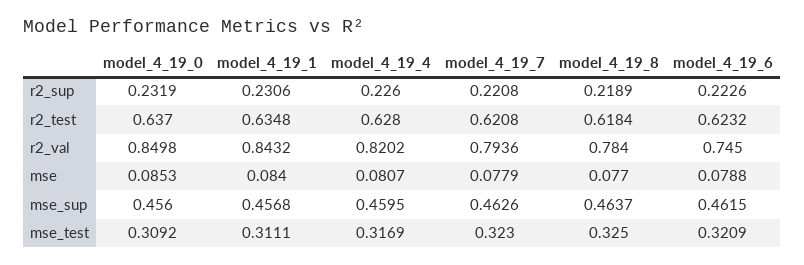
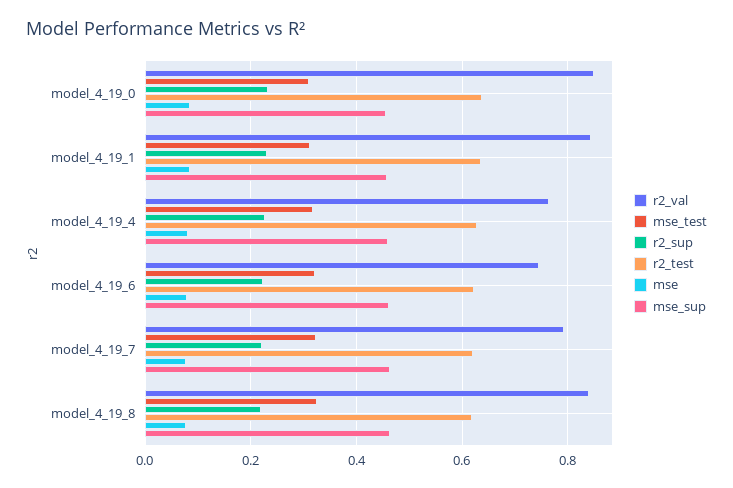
  {
    "r2_sup": {
      "model_4_19_0": 0.2319,
      "model_4_19_1": 0.2306,
      "model_4_19_4": 0.226,
      "model_4_19_7": 0.2208,
      "model_4_19_8": 0.2189,
      "model_4_19_6": 0.2226
    },
    "r2_test": {
      "model_4_19_0": 0.637,
      "model_4_19_1": 0.6348,
      "model_4_19_4": 0.628,
      "model_4_19_7": 0.6208,
      "model_4_19_8": 0.6184,
      "model_4_19_6": 0.6232
    },
    "r2_val": {
      "model_4_19_0": 0.8498,
      "model_4_19_1": 0.8432,
-     "model_4_19_4": 0.8202,
+     "model_4_19_4": 0.76,
      "model_4_19_7": 0.7936,
-     "model_4_19_8": 0.784,
+     "model_4_19_8": 0.84,
      "model_4_19_6": 0.745
    },
    "mse": {
      "model_4_19_0": 0.0853,
      "model_4_19_1": 0.084,
      "model_4_19_4": 0.0807,
      "model_4_19_7": 0.0779,
      "model_4_19_8": 0.077,
      "model_4_19_6": 0.0788
    },
    "mse_sup": {
      "model_4_19_0": 0.456,
      "model_4_19_1": 0.4568,
      "model_4_19_4": 0.4595,
      "model_4_19_7": 0.4626,
      "model_4_19_8": 0.4637,
      "model_4_19_6": 0.4615
    },
    "mse_test": {
      "model_4_19_0": 0.3092,
      "model_4_19_1": 0.3111,
      "model_4_19_4": 0.3169,
      "model_4_19_7": 0.323,
      "model_4_19_8": 0.325,
      "model_4_19_6": 0.3209
    }
  }

